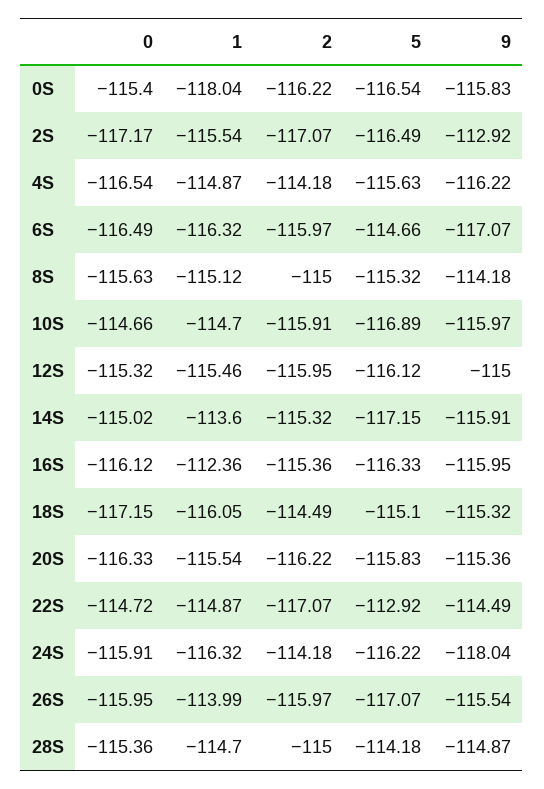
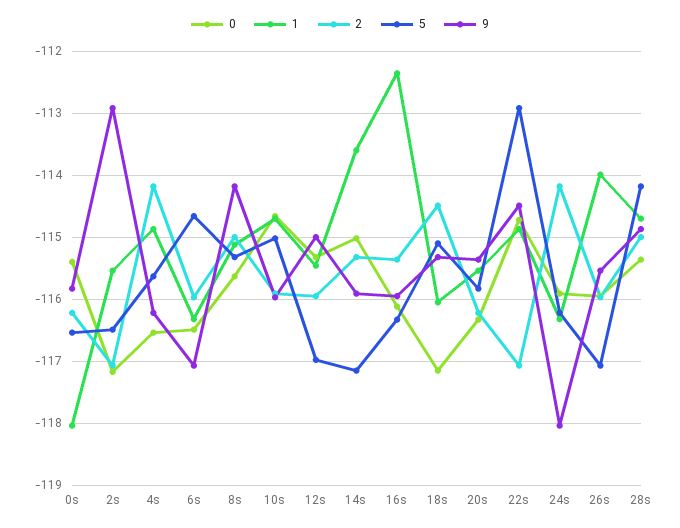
  {
    "0": {
      "0S": -115.4,
      "2S": -117.17,
      "4S": -116.54,
      "6S": -116.49,
      "8S": -115.63,
      "10S": -114.66,
      "12S": -115.32,
      "14S": -115.02,
      "16S": -116.12,
      "18S": -117.15,
      "20S": -116.33,
      "22S": -114.72,
      "24S": -115.91,
      "26S": -115.95,
      "28S": -115.36
    },
    "1": {
      "0S": -118.04,
      "2S": -115.54,
      "4S": -114.87,
      "6S": -116.32,
      "8S": -115.12,
      "10S": -114.7,
      "12S": -115.46,
      "14S": -113.6,
      "16S": -112.36,
      "18S": -116.05,
      "20S": -115.54,
      "22S": -114.87,
      "24S": -116.32,
      "26S": -113.99,
      "28S": -114.7
    },
    "2": {
      "0S": -116.22,
      "2S": -117.07,
      "4S": -114.18,
      "6S": -115.97,
      "8S": -115,
      "10S": -115.91,
      "12S": -115.95,
      "14S": -115.32,
      "16S": -115.36,
      "18S": -114.49,
      "20S": -116.22,
      "22S": -117.07,
      "24S": -114.18,
      "26S": -115.97,
      "28S": -115
    },
    "5": {
      "0S": -116.54,
      "2S": -116.49,
      "4S": -115.63,
      "6S": -114.66,
      "8S": -115.32,
-     "10S": -116.89,
+     "10S": -115,
-     "12S": -116.12,
+     "12S": -117,
      "14S": -117.15,
      "16S": -116.33,
      "18S": -115.1,
      "20S": -115.83,
      "22S": -112.92,
      "24S": -116.22,
      "26S": -117.07,
      "28S": -114.18
    },
    "9": {
      "0S": -115.83,
      "2S": -112.92,
      "4S": -116.22,
      "6S": -117.07,
      "8S": -114.18,
      "10S": -115.97,
      "12S": -115,
      "14S": -115.91,
      "16S": -115.95,
      "18S": -115.32,
      "20S": -115.36,
      "22S": -114.49,
      "24S": -118.04,
      "26S": -115.54,
      "28S": -114.87
    }
  }

